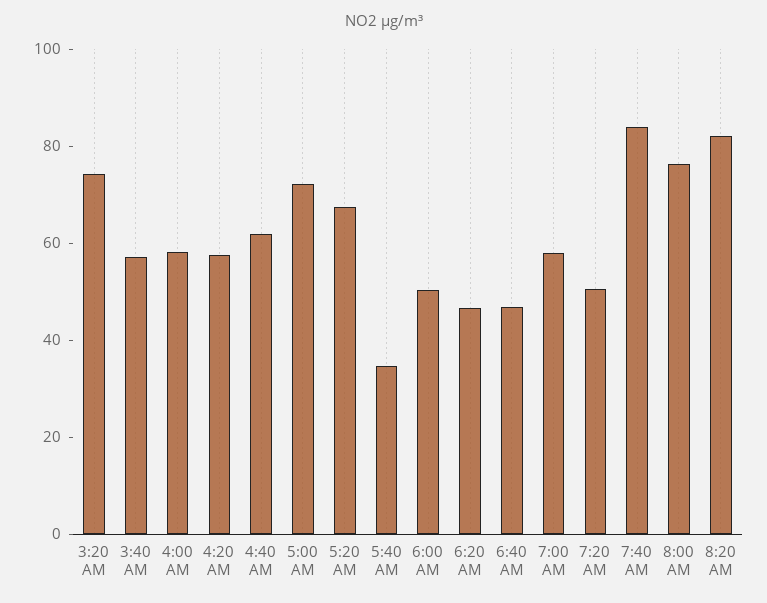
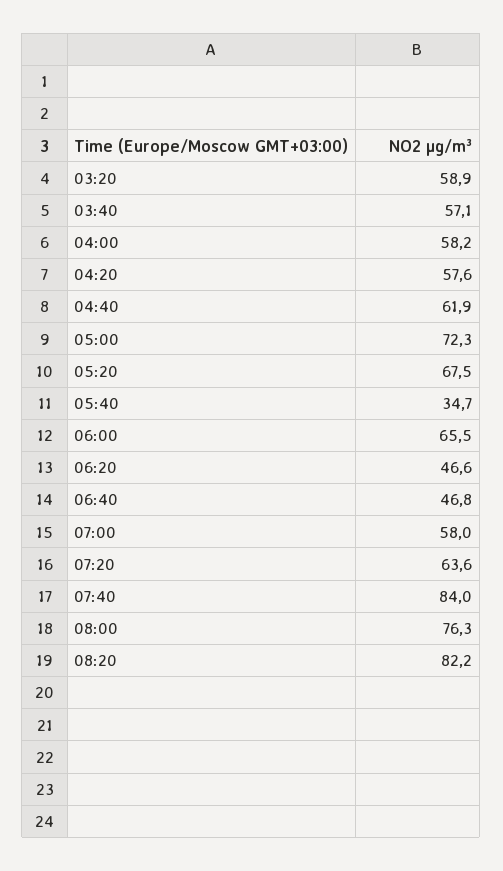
  {
-   "3:20 AM": 75,
+   "3:20 AM": 58.9,
    "3:40 AM": 57.1,
    "4:00 AM": 58.2,
    "4:20 AM": 57.6,
    "4:40 AM": 61.9,
    "5:00 AM": 72.3,
    "5:20 AM": 67.5,
    "5:40 AM": 34.7,
-   "6:00 AM": 50,
+   "6:00 AM": 65.5,
    "6:20 AM": 46.6,
    "6:40 AM": 46.8,
    "7:00 AM": 58,
-   "7:20 AM": 50,
+   "7:20 AM": 63.6,
    "7:40 AM": 84,
    "8:00 AM": 76.3,
    "8:20 AM": 82.2
  }

